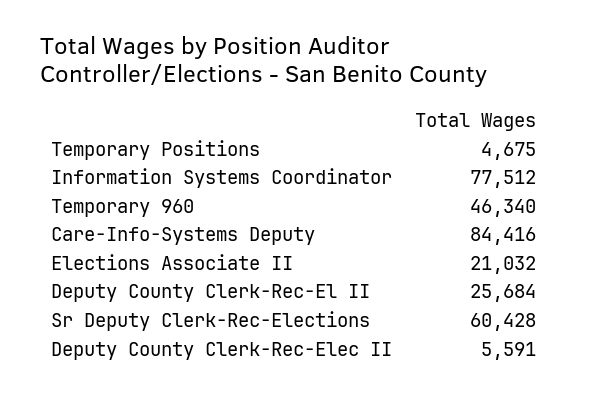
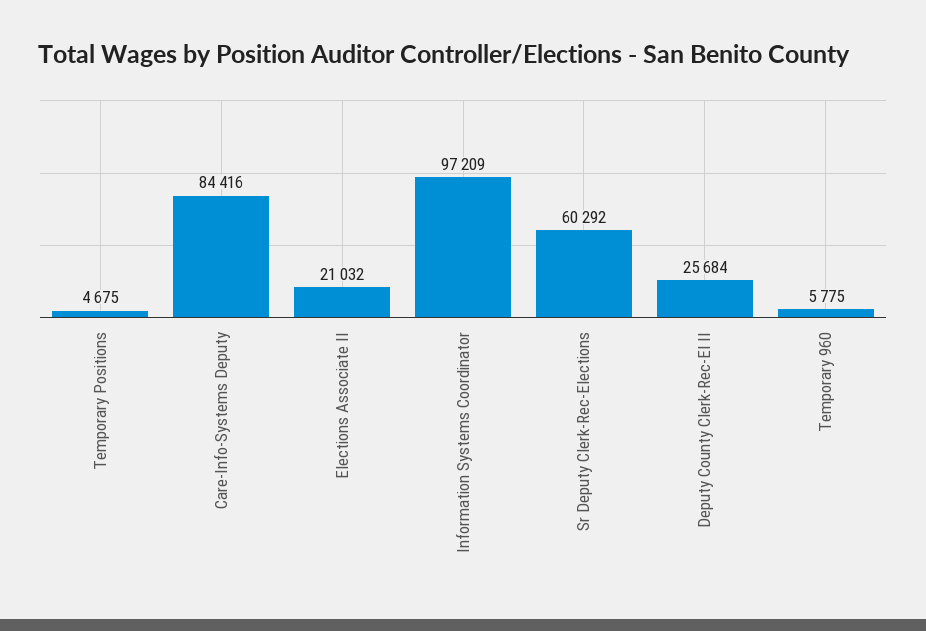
  {
    "Temporary Positions": 4675,
-   "Information Systems Coordinator": 77512,
+   "Information Systems Coordinator": 97209,
-   "Temporary 960": 46340,
+   "Temporary 960": 5775,
    "Care-Info-Systems Deputy": 84416,
    "Elections Associate II": 21032,
    "Deputy County Clerk-Rec-El II": 25684,
-   "Sr Deputy Clerk-Rec-Elections": 60428,
+   "Sr Deputy Clerk-Rec-Elections": 60292
-   "Deputy County Clerk-Rec-Elec II": 5591
  }

